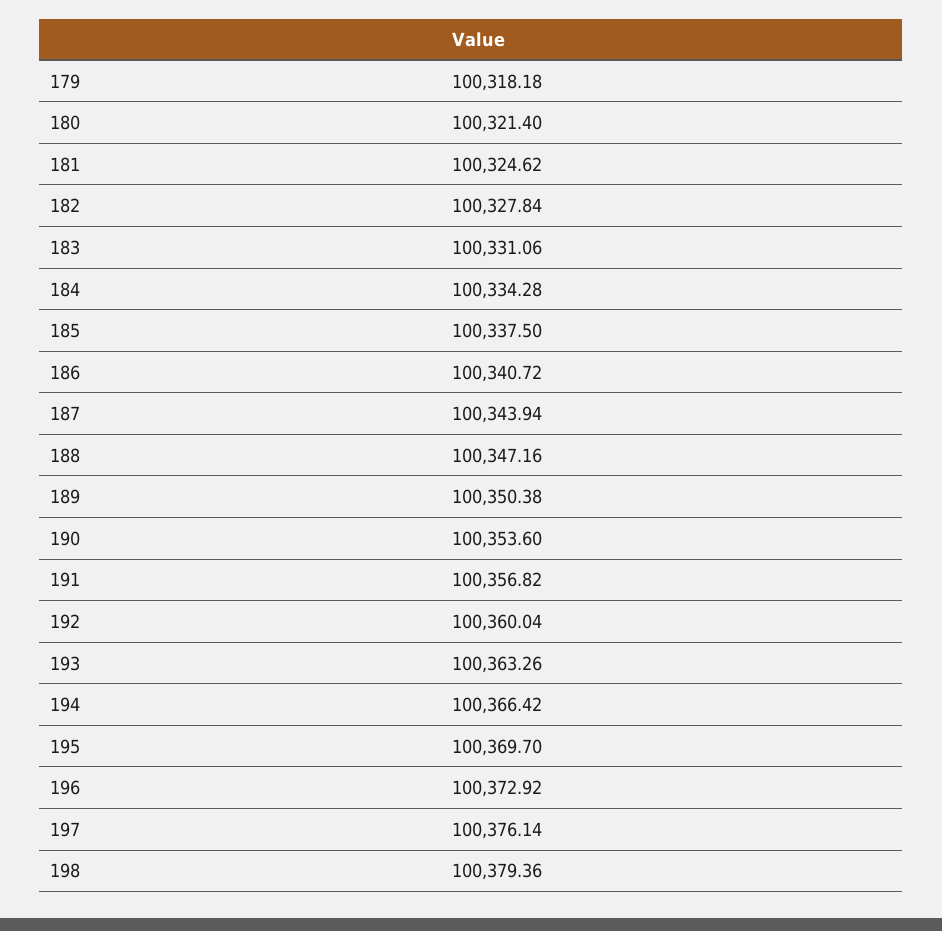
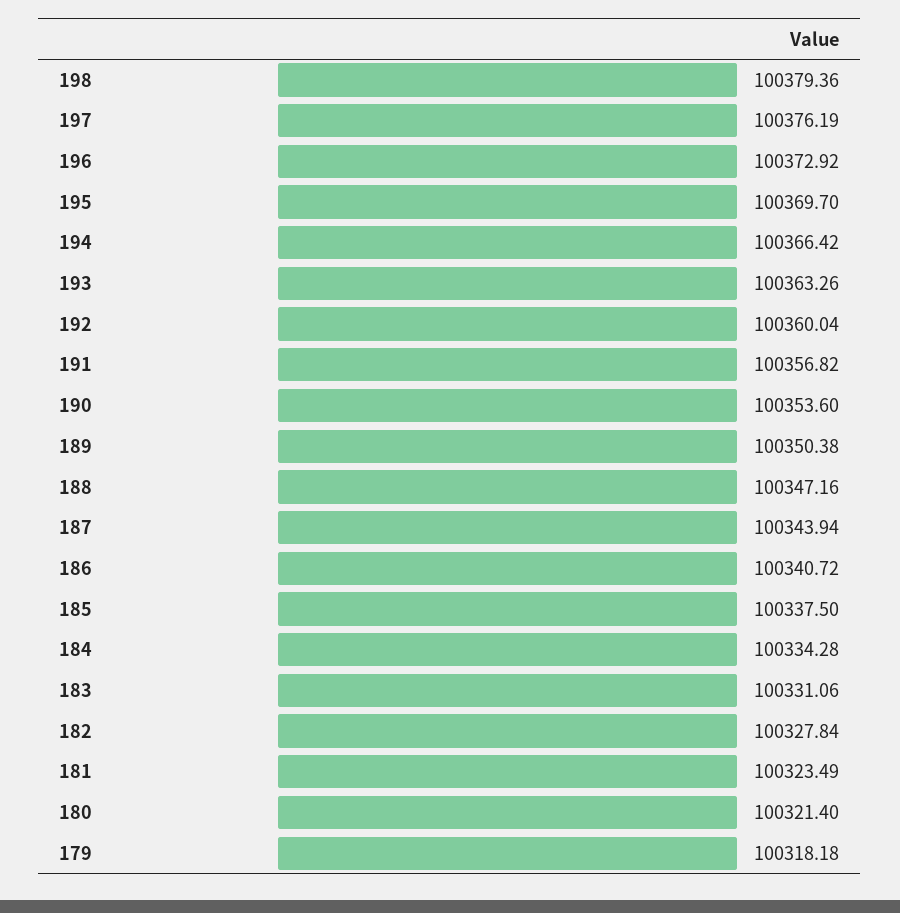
  {
    "179": 100318.18,
    "180": 100321.4,
-   "181": 100324.62,
+   "181": 100323.49,
    "182": 100327.84,
    "183": 100331.06,
    "184": 100334.28,
    "185": 100337.5,
    "186": 100340.72,
    "187": 100343.94,
    "188": 100347.16,
    "189": 100350.38,
    "190": 100353.6,
    "191": 100356.82,
    "192": 100360.04,
    "193": 100363.26,
    "194": 100366.42,
    "195": 100369.7,
    "196": 100372.92,
-   "197": 100376.14,
+   "197": 100376.19,
    "198": 100379.36
  }

